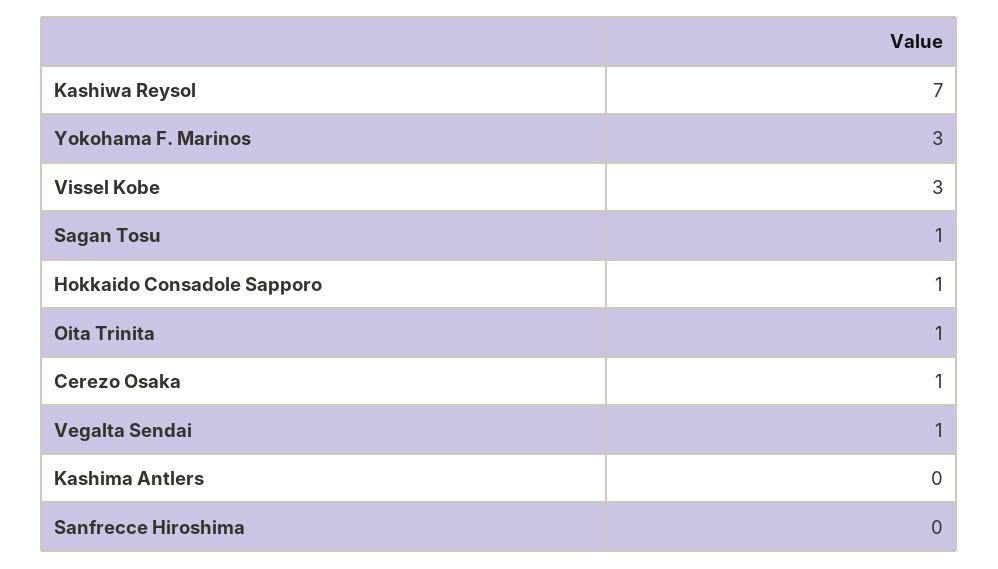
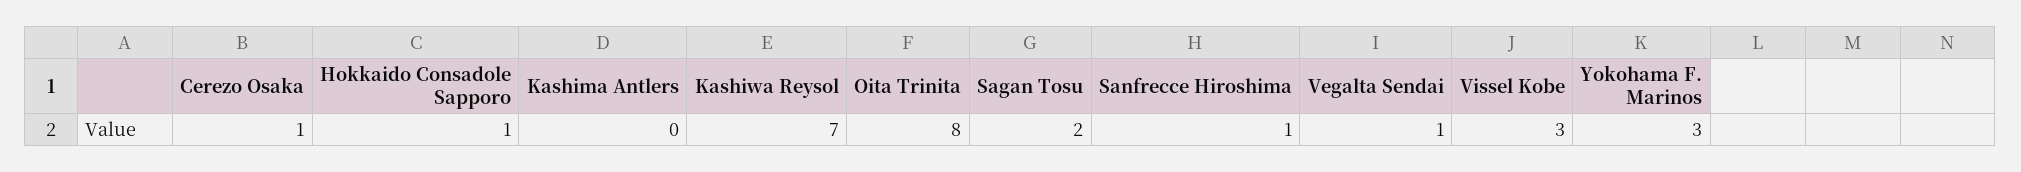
  {
    "Kashiwa Reysol": 7,
    "Yokohama F. Marinos": 3,
    "Vissel Kobe": 3,
-   "Sagan Tosu": 1,
+   "Sagan Tosu": 2,
    "Hokkaido Consadole Sapporo": 1,
-   "Oita Trinita": 1,
+   "Oita Trinita": 8,
    "Cerezo Osaka": 1,
    "Vegalta Sendai": 1,
    "Kashima Antlers": 0,
-   "Sanfrecce Hiroshima": 0
+   "Sanfrecce Hiroshima": 1
  }

